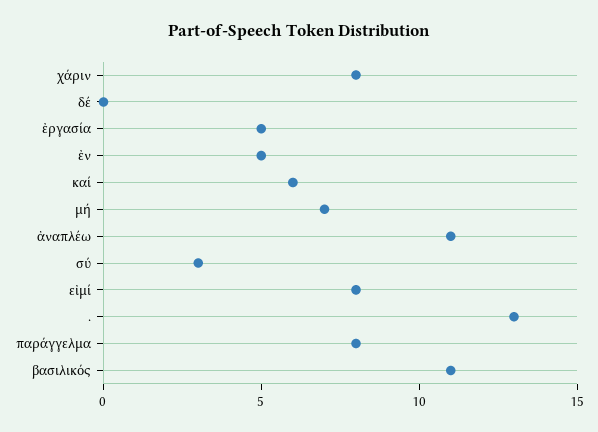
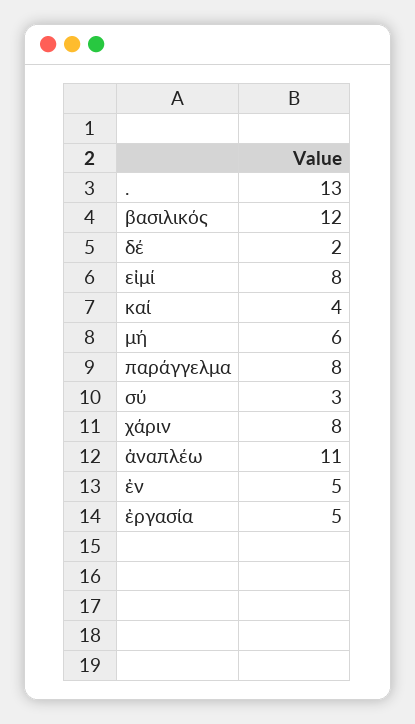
  {
    "χάριν": 8,
-   "δέ": 0,
+   "δέ": 2,
    "ἐργασία": 5,
    "ἐν": 5,
-   "καί": 6,
+   "καί": 4,
-   "μή": 7,
+   "μή": 6,
    "ἀναπλέω": 11,
    "σύ": 3,
    "εἰμί": 8,
    ".": 13,
    "παράγγελμα": 8,
-   "βασιλικός": 11
+   "βασιλικός": 12
  }

